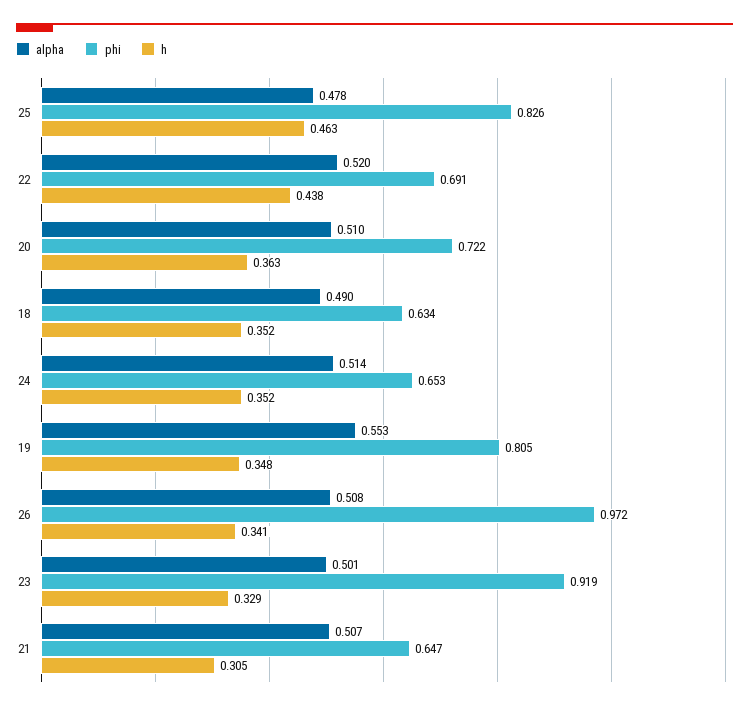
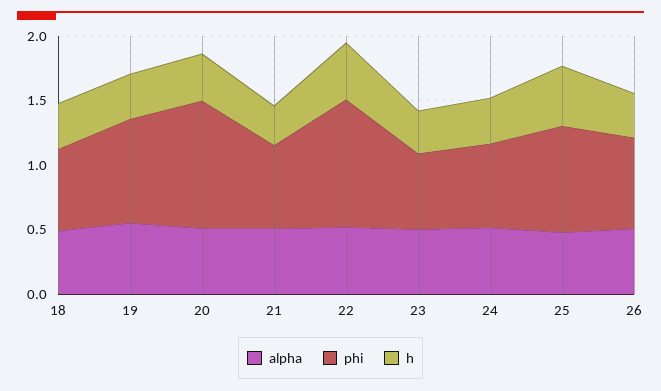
  {
    "alpha": {
      "25": 0.478,
      "22": 0.52,
      "20": 0.51,
      "18": 0.49,
      "24": 0.514,
      "19": 0.553,
      "26": 0.508,
      "23": 0.501,
      "21": 0.507
    },
    "phi": {
      "25": 0.826,
-     "22": 0.691,
+     "22": 1,
-     "20": 0.722,
+     "20": 1,
      "18": 0.634,
      "24": 0.653,
      "19": 0.805,
-     "26": 0.972,
+     "26": 0.7,
-     "23": 0.919,
+     "23": 0.6,
      "21": 0.647
    },
    "h": {
      "25": 0.463,
      "22": 0.438,
      "20": 0.363,
      "18": 0.352,
      "24": 0.352,
      "19": 0.348,
      "26": 0.341,
      "23": 0.329,
      "21": 0.305
    }
  }

